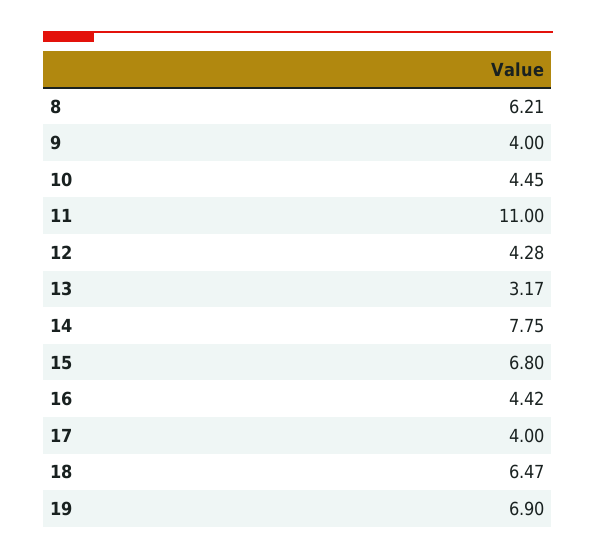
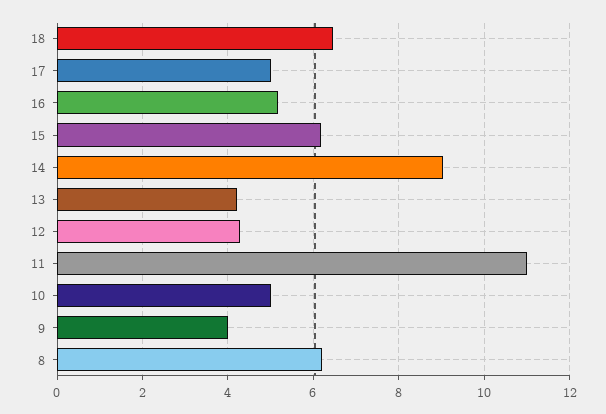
  {
    "8": 6.21,
    "9": 4,
-   "10": 4.45,
+   "10": 5,
    "11": 11,
    "12": 4.28,
-   "13": 3.17,
+   "13": 4.2,
-   "14": 7.75,
+   "14": 9,
-   "15": 6.8,
+   "15": 6.2,
-   "16": 4.42,
+   "16": 5.2,
-   "17": 4,
+   "17": 5,
-   "18": 6.47,
+   "18": 6.47
-   "19": 6.9
  }

